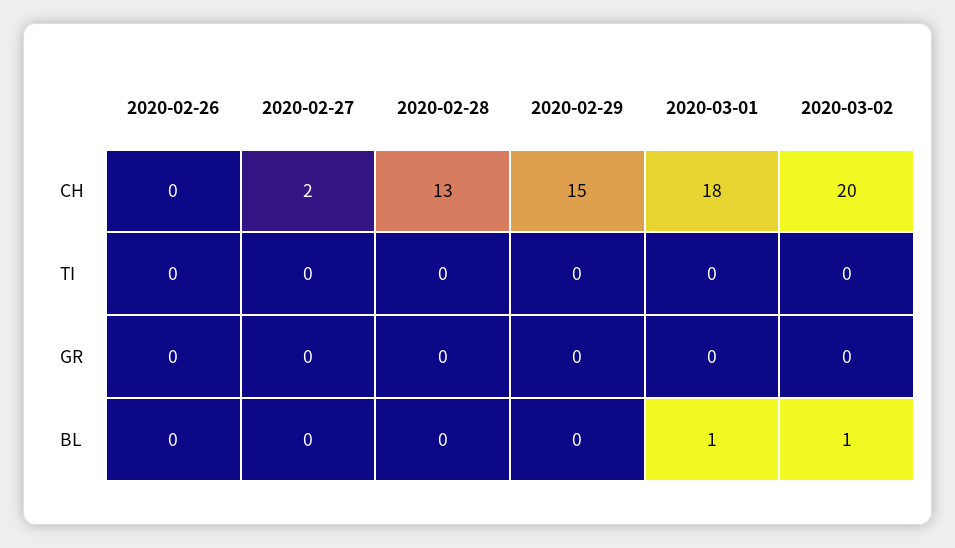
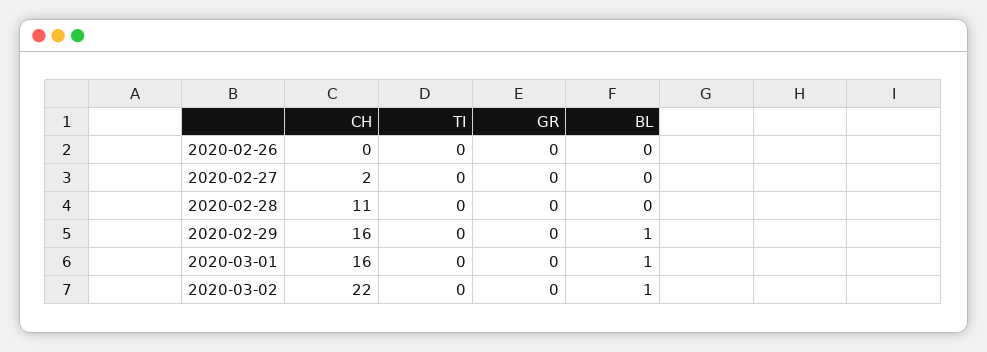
  {
    "2020-02-26": {
      "CH": 0,
      "TI": 0,
      "GR": 0,
      "BL": 0
    },
    "2020-02-27": {
      "CH": 2,
      "TI": 0,
      "GR": 0,
      "BL": 0
    },
    "2020-02-28": {
-     "CH": 13,
+     "CH": 11,
      "TI": 0,
      "GR": 0,
      "BL": 0
    },
    "2020-02-29": {
-     "CH": 15,
+     "CH": 16,
      "TI": 0,
      "GR": 0,
-     "BL": 0
+     "BL": 1
    },
    "2020-03-01": {
-     "CH": 18,
+     "CH": 16,
      "TI": 0,
      "GR": 0,
      "BL": 1
    },
    "2020-03-02": {
-     "CH": 20,
+     "CH": 22,
      "TI": 0,
      "GR": 0,
      "BL": 1
    }
  }

